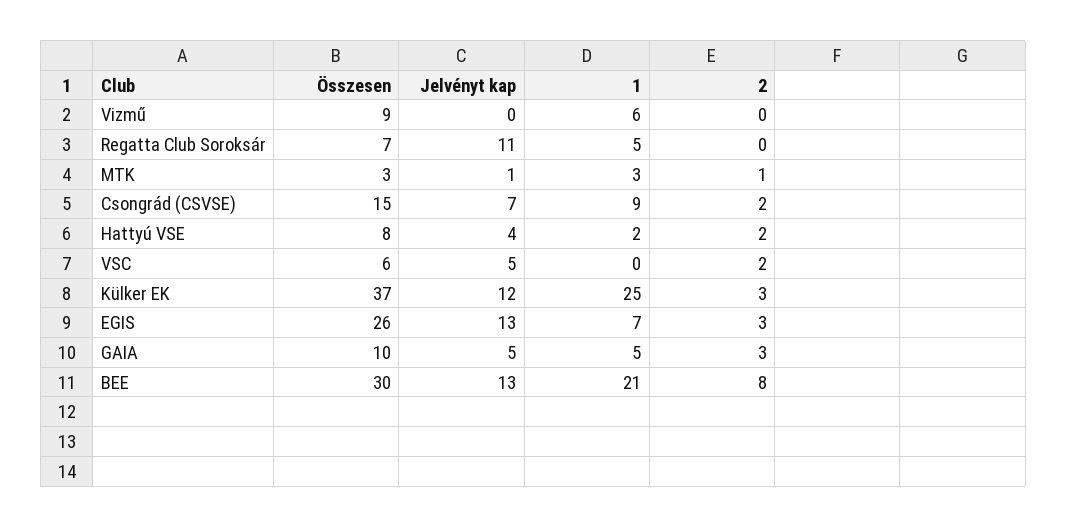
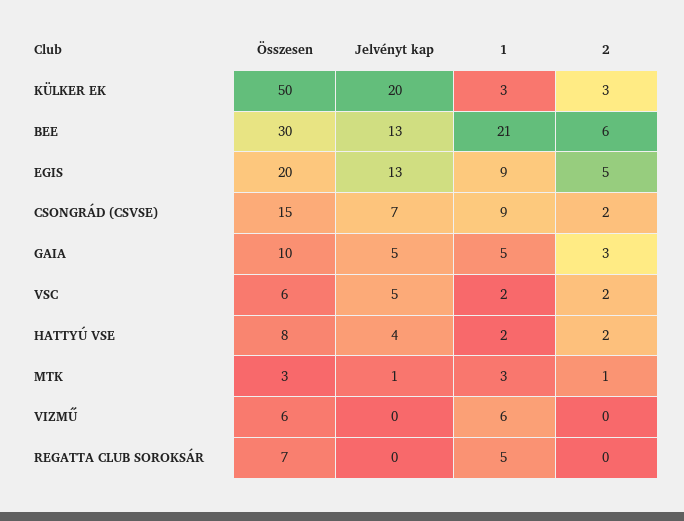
  {
    "Összesen": {
-     "Vizmű": 9,
+     "Vizmű": 6,
      "Regatta Club Soroksár": 7,
      "MTK": 3,
      "Csongrád (CSVSE)": 15,
      "Hattyú VSE": 8,
      "VSC": 6,
-     "Külker EK": 37,
+     "Külker EK": 50,
-     "EGIS": 26,
+     "EGIS": 20,
      "GAIA": 10,
      "BEE": 30
    },
    "Jelvényt kap": {
      "Vizmű": 0,
-     "Regatta Club Soroksár": 11,
+     "Regatta Club Soroksár": 0,
      "MTK": 1,
      "Csongrád (CSVSE)": 7,
      "Hattyú VSE": 4,
      "VSC": 5,
-     "Külker EK": 12,
+     "Külker EK": 20,
      "EGIS": 13,
      "GAIA": 5,
      "BEE": 13
    },
    "1": {
      "Vizmű": 6,
      "Regatta Club Soroksár": 5,
      "MTK": 3,
      "Csongrád (CSVSE)": 9,
      "Hattyú VSE": 2,
-     "VSC": 0,
+     "VSC": 2,
-     "Külker EK": 25,
+     "Külker EK": 3,
-     "EGIS": 7,
+     "EGIS": 9,
      "GAIA": 5,
      "BEE": 21
    },
    "2": {
      "Vizmű": 0,
      "Regatta Club Soroksár": 0,
      "MTK": 1,
      "Csongrád (CSVSE)": 2,
      "Hattyú VSE": 2,
      "VSC": 2,
      "Külker EK": 3,
-     "EGIS": 3,
+     "EGIS": 5,
      "GAIA": 3,
-     "BEE": 8
+     "BEE": 6
    }
  }

